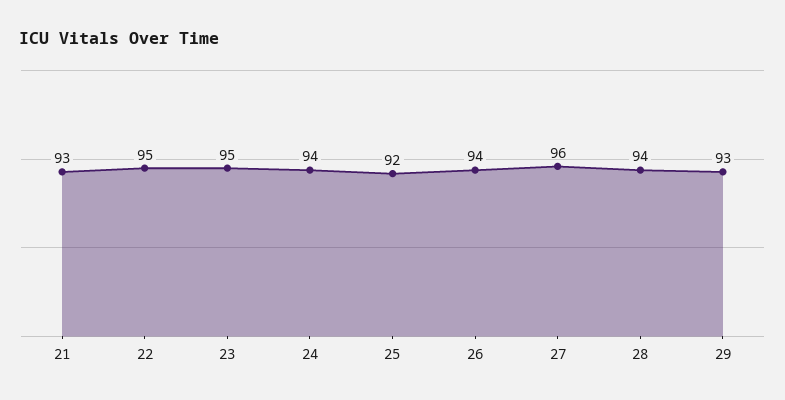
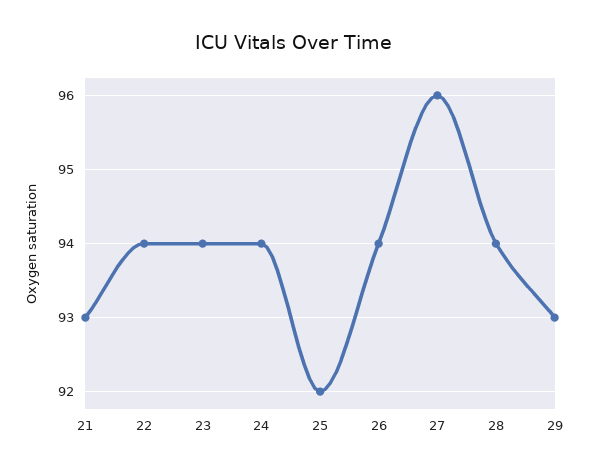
  {
    "21": 93,
-   "22": 95,
+   "22": 94,
-   "23": 95,
+   "23": 94,
    "24": 94,
    "25": 92,
    "26": 94,
    "27": 96,
    "28": 94,
    "29": 93
  }

